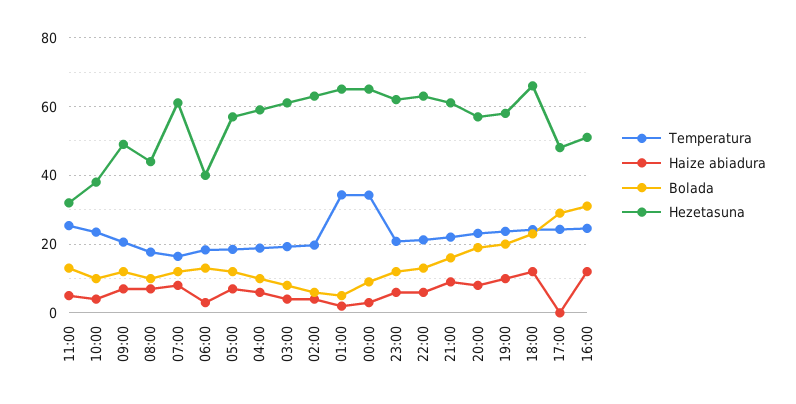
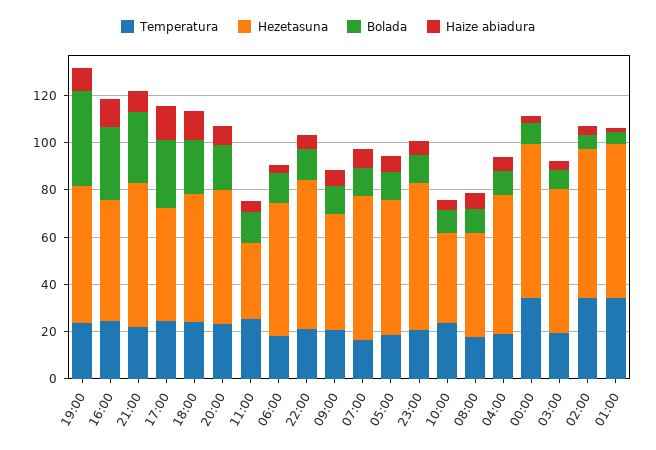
  {
    "Temperatura": {
      "11:00": 26,
      "10:00": 24,
      "09:00": 20,
      "08:00": 18,
      "07:00": 16,
      "06:00": 18,
      "05:00": 18,
      "04:00": 18,
      "03:00": 20,
-     "02:00": 20,
+     "02:00": 35,
      "01:00": 34,
      "00:00": 34,
      "23:00": 20,
      "22:00": 22,
      "21:00": 22,
      "20:00": 24,
      "19:00": 24,
      "18:00": 24,
      "17:00": 24,
      "16:00": 24
    },
    "Haize abiadura": {
      "11:00": 6,
      "10:00": 4,
      "09:00": 8,
      "08:00": 8,
      "07:00": 8,
      "06:00": 4,
      "05:00": 8,
      "04:00": 6,
      "03:00": 4,
      "02:00": 4,
      "01:00": 2,
      "00:00": 4,
      "23:00": 6,
      "22:00": 6,
      "21:00": 10,
      "20:00": 8,
      "19:00": 10,
      "18:00": 12,
-     "17:00": 0,
+     "17:00": 15,
      "16:00": 12
    },
    "Bolada": {
      "11:00": 14,
      "10:00": 10,
      "09:00": 12,
      "08:00": 10,
      "07:00": 12,
      "06:00": 14,
      "05:00": 12,
      "04:00": 10,
      "03:00": 8,
      "02:00": 6,
      "01:00": 6,
      "00:00": 10,
      "23:00": 12,
      "22:00": 14,
-     "21:00": 16,
+     "21:00": 30,
      "20:00": 20,
-     "19:00": 20,
+     "19:00": 40,
      "18:00": 24,
      "17:00": 30,
      "16:00": 32
    },
    "Hezetasuna": {
      "11:00": 32,
      "10:00": 38,
      "09:00": 50,
      "08:00": 44,
      "07:00": 62,
-     "06:00": 40,
+     "06:00": 55,
      "05:00": 58,
      "04:00": 60,
      "03:00": 62,
      "02:00": 64,
      "01:00": 66,
      "00:00": 66,
      "23:00": 62,
      "22:00": 64,
      "21:00": 62,
      "20:00": 58,
      "19:00": 58,
-     "18:00": 66,
+     "18:00": 55,
      "17:00": 48,
      "16:00": 52
    }
  }

